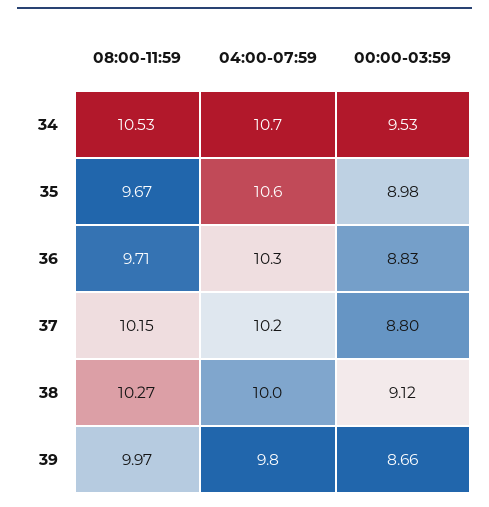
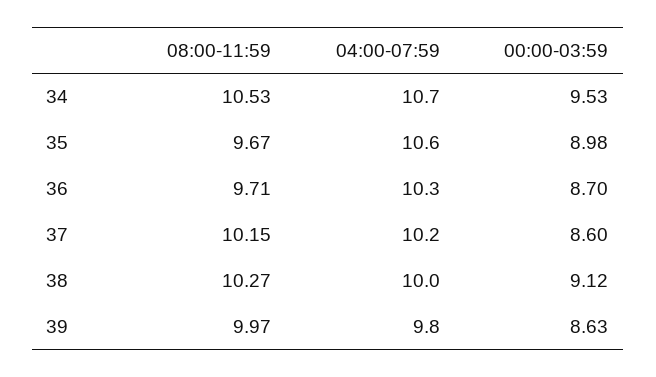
  {
    "08:00-11:59": {
      "34": 10.53,
      "35": 9.67,
      "36": 9.71,
      "37": 10.15,
      "38": 10.27,
      "39": 9.97
    },
    "04:00-07:59": {
      "34": 10.7,
      "35": 10.6,
      "36": 10.3,
      "37": 10.2,
      "38": 10,
      "39": 9.8
    },
    "00:00-03:59": {
      "34": 9.53,
      "35": 8.98,
-     "36": 8.83,
+     "36": 8.7,
-     "37": 8.8,
+     "37": 8.6,
      "38": 9.12,
-     "39": 8.66
+     "39": 8.63
    }
  }

